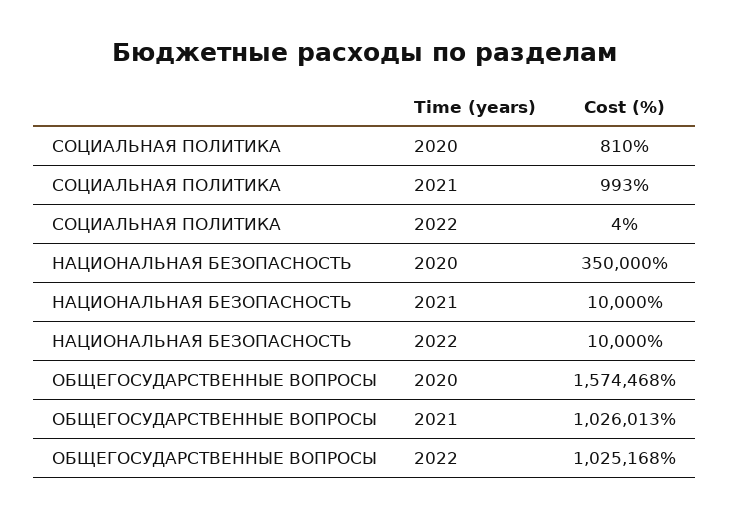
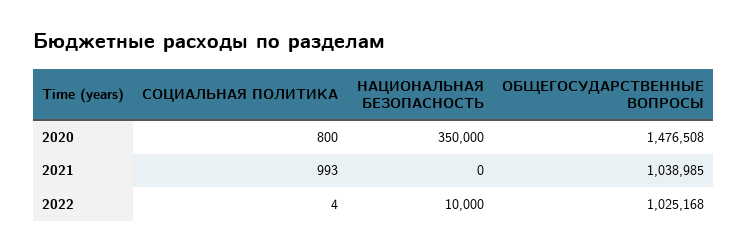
  {
    "СОЦИАЛЬНАЯ ПОЛИТИКА": {
-     "2020": 810,
+     "2020": 800,
      "2021": 993,
      "2022": 4
    },
    "НАЦИОНАЛЬНАЯ БЕЗОПАСНОСТЬ": {
      "2020": 350000,
-     "2021": 10000,
+     "2021": 0,
      "2022": 10000
    },
    "ОБЩЕГОСУДАРСТВЕННЫЕ ВОПРОСЫ": {
-     "2020": 1574468,
+     "2020": 1476508,
-     "2021": 1026013,
+     "2021": 1038985,
      "2022": 1025168
    }
  }

